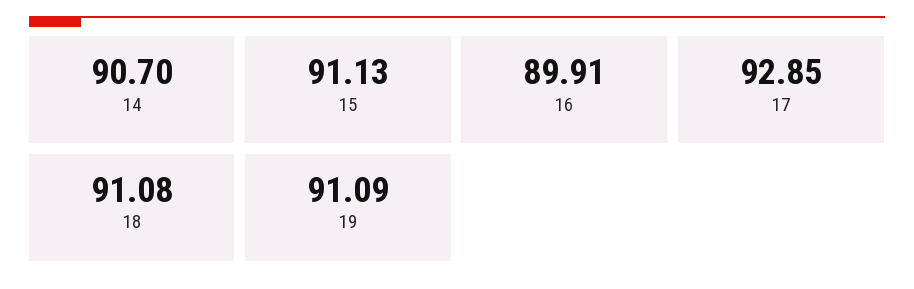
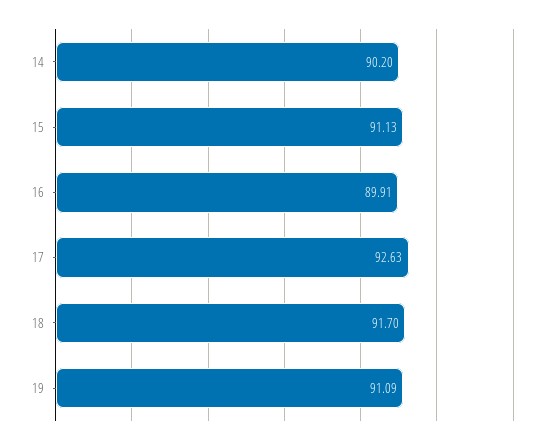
  {
-   "14": 90.7,
+   "14": 90.2,
    "15": 91.13,
    "16": 89.91,
-   "17": 92.85,
+   "17": 92.63,
-   "18": 91.08,
+   "18": 91.7,
    "19": 91.09
  }

